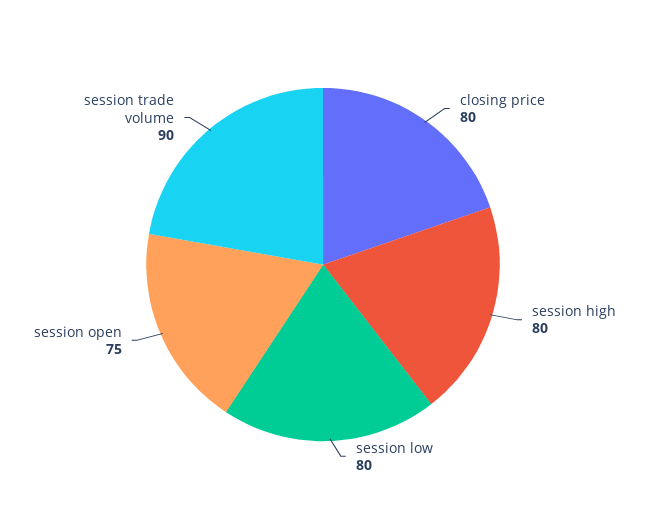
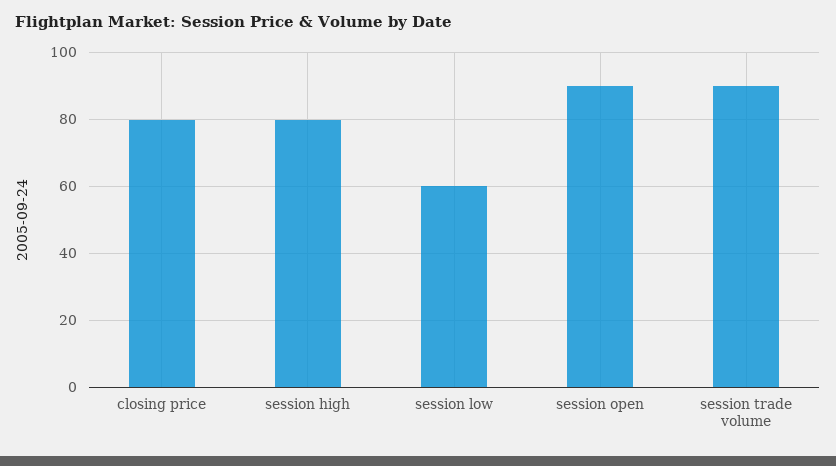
  {
    "closing price": 80,
    "session high": 80,
-   "session low": 80,
+   "session low": 60,
-   "session open": 75,
+   "session open": 90,
    "session trade volume": 90
  }

